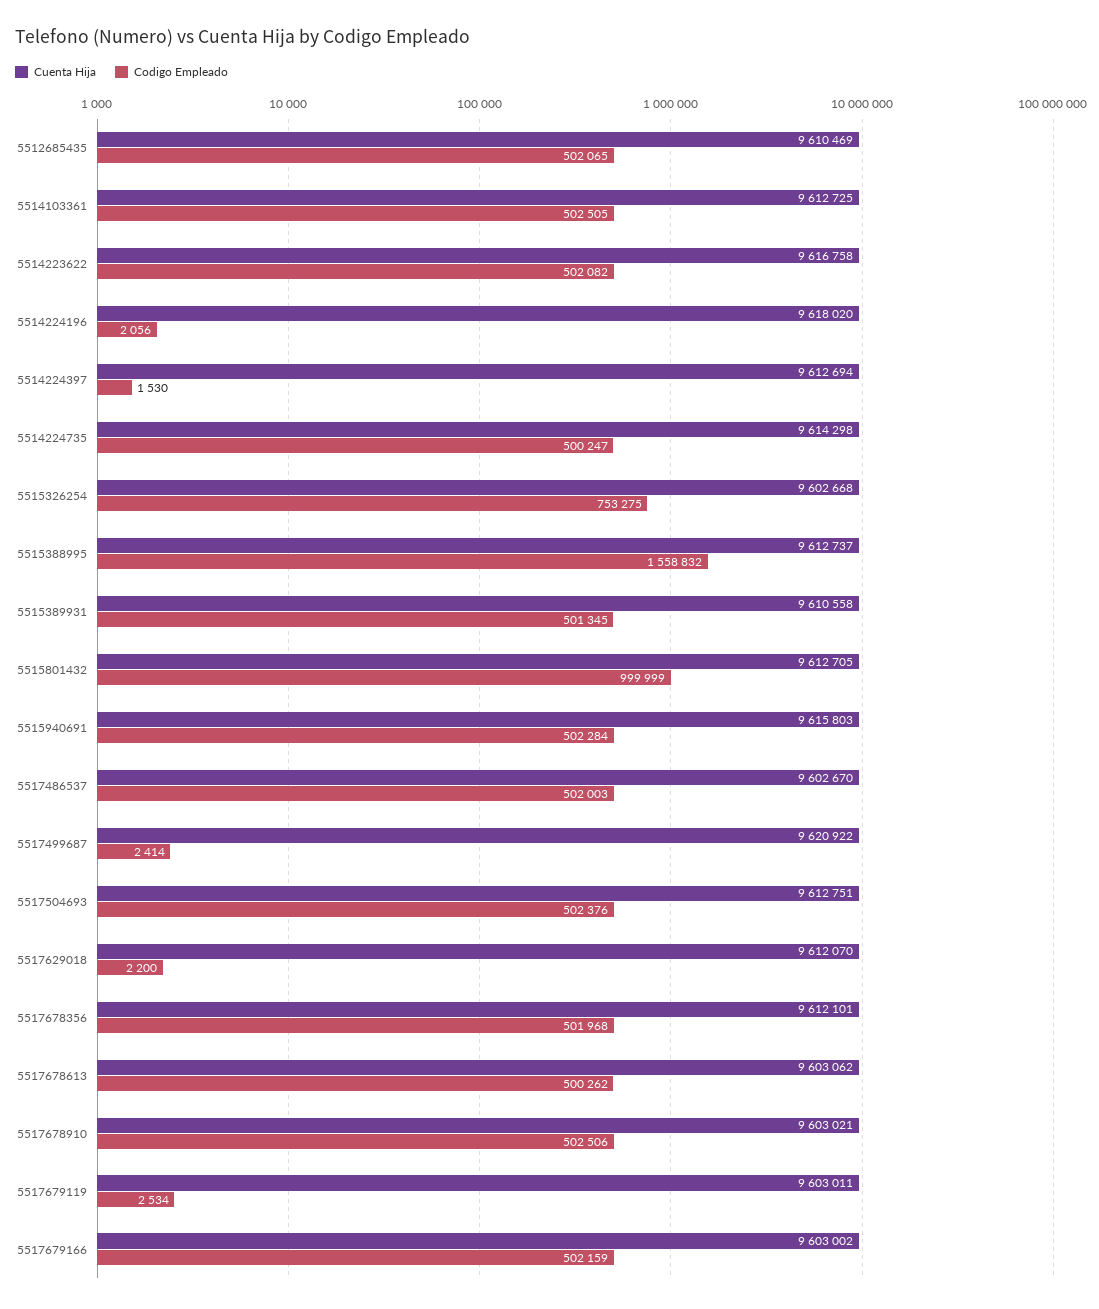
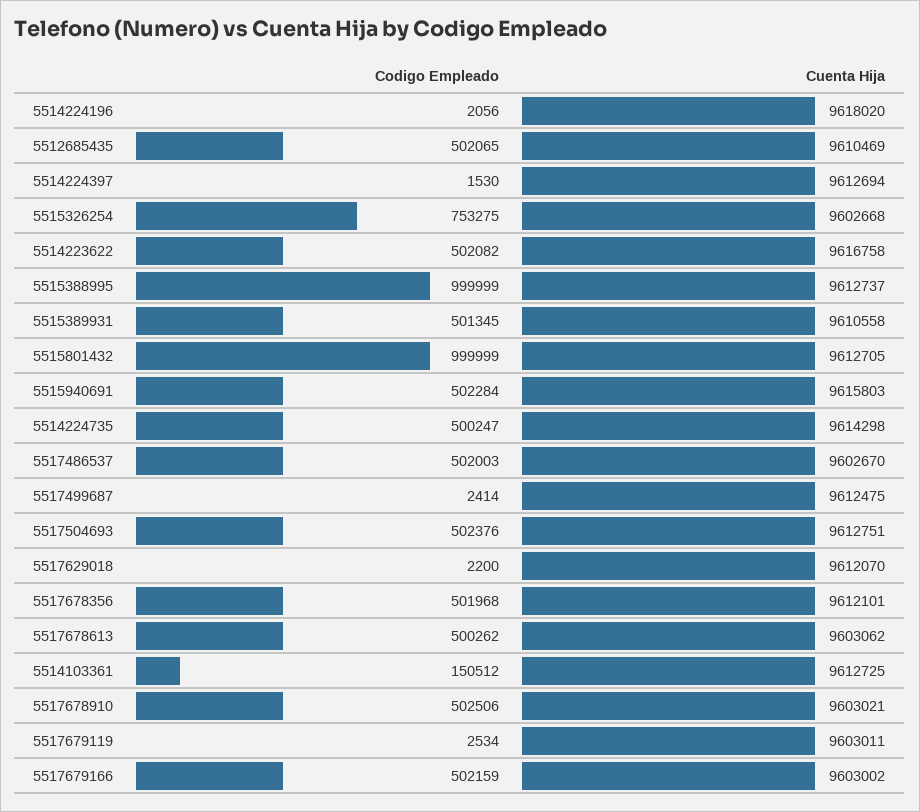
  {
    "Cuenta Hija": {
      "5512685435": 9610469,
      "5514103361": 9612725,
      "5514223622": 9616758,
      "5514224196": 9618020,
      "5514224397": 9612694,
      "5514224735": 9614298,
      "5515326254": 9602668,
      "5515388995": 9612737,
      "5515389931": 9610558,
      "5515801432": 9612705,
      "5515940691": 9615803,
      "5517486537": 9602670,
-     "5517499687": 9620922,
+     "5517499687": 9612475,
      "5517504693": 9612751,
      "5517629018": 9612070,
      "5517678356": 9612101,
      "5517678613": 9603062,
      "5517678910": 9603021,
      "5517679119": 9603011,
      "5517679166": 9603002
    },
    "Codigo Empleado": {
      "5512685435": 502065,
-     "5514103361": 502505,
+     "5514103361": 150512,
      "5514223622": 502082,
      "5514224196": 2056,
      "5514224397": 1530,
      "5514224735": 500247,
      "5515326254": 753275,
-     "5515388995": 1558832,
+     "5515388995": 999999,
      "5515389931": 501345,
      "5515801432": 999999,
      "5515940691": 502284,
      "5517486537": 502003,
      "5517499687": 2414,
      "5517504693": 502376,
      "5517629018": 2200,
      "5517678356": 501968,
      "5517678613": 500262,
      "5517678910": 502506,
      "5517679119": 2534,
      "5517679166": 502159
    }
  }

